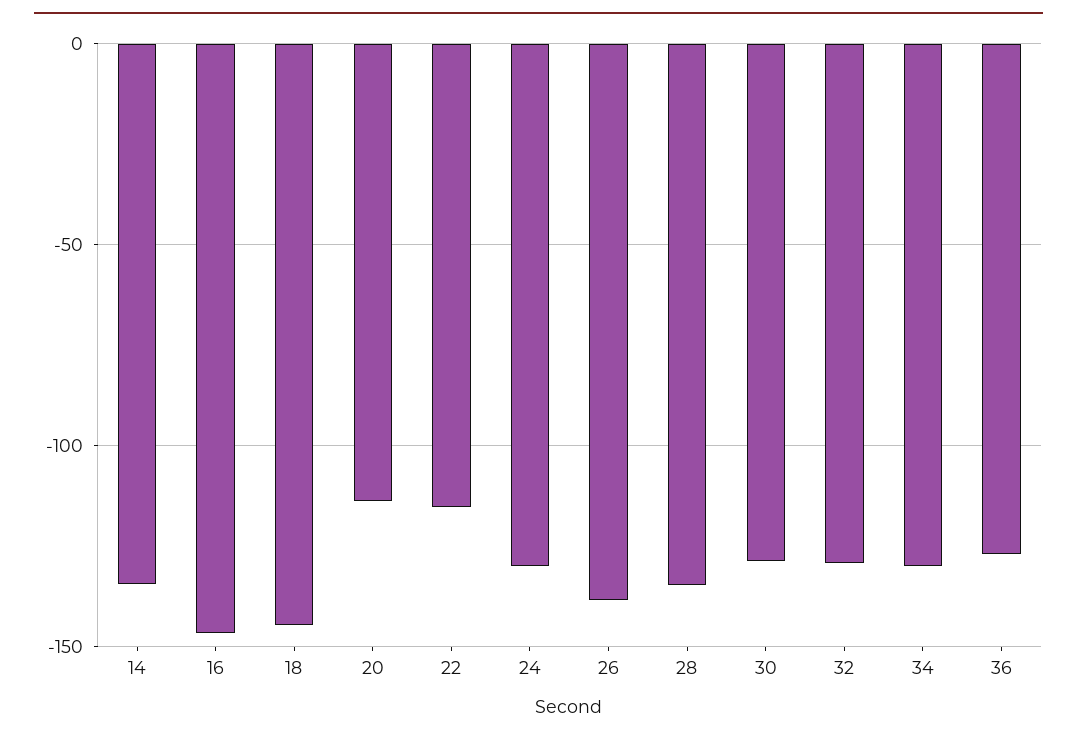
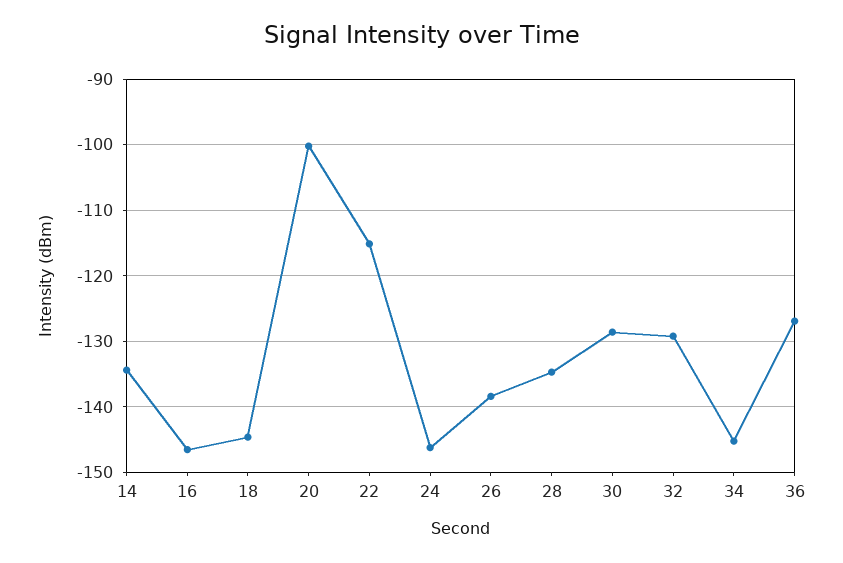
  {
    "14": -134,
    "16": -147,
    "18": -145,
-   "20": -115,
+   "20": -100,
    "22": -115,
-   "24": -130,
+   "24": -146,
    "26": -138,
    "28": -135,
    "30": -129,
    "32": -129,
-   "34": -130,
+   "34": -145,
    "36": -127
  }

